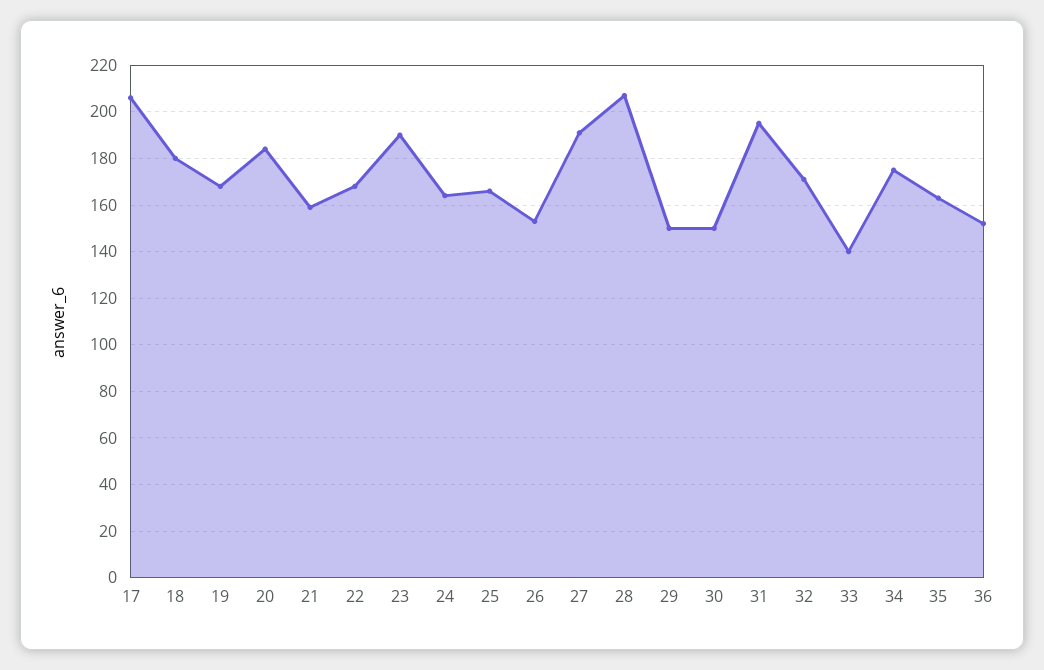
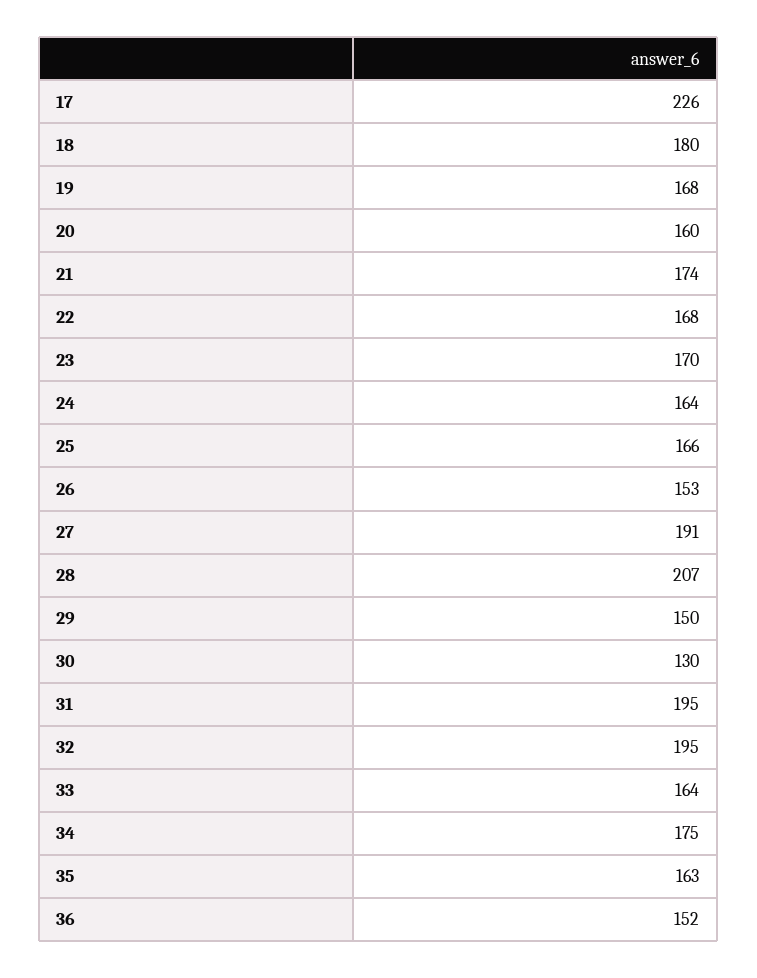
  {
-   "17": 205,
+   "17": 226,
    "18": 180,
    "19": 168,
-   "20": 185,
+   "20": 160,
-   "21": 160,
+   "21": 174,
    "22": 168,
-   "23": 190,
+   "23": 170,
    "24": 164,
    "25": 166,
    "26": 153,
    "27": 191,
    "28": 207,
    "29": 150,
-   "30": 150,
+   "30": 130,
    "31": 195,
-   "32": 170,
+   "32": 195,
-   "33": 140,
+   "33": 164,
    "34": 175,
    "35": 163,
    "36": 152
  }

